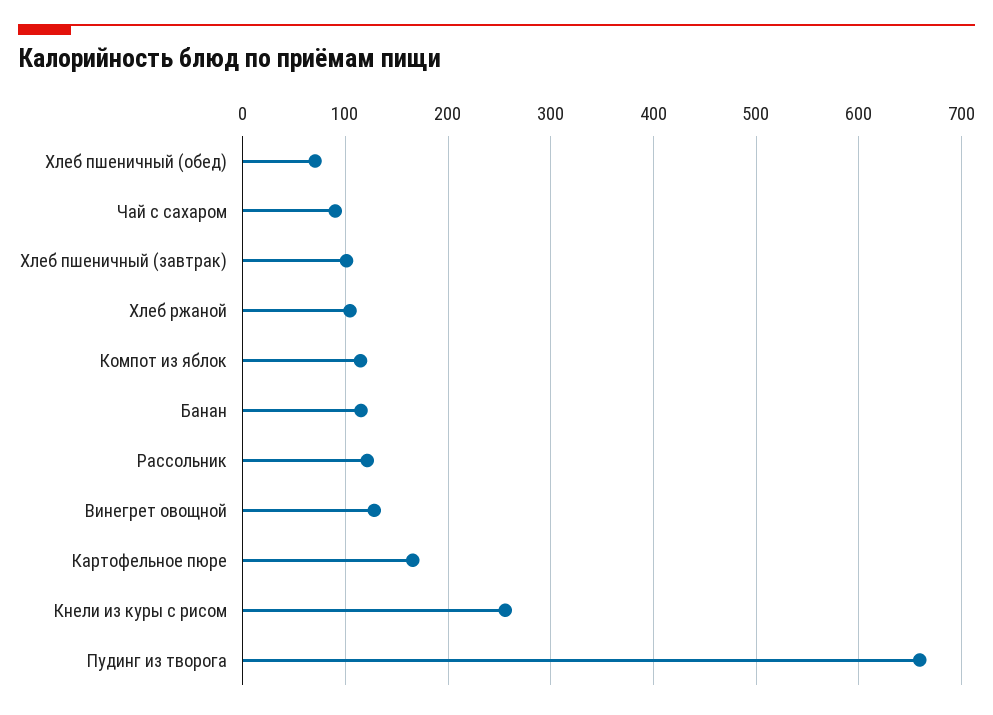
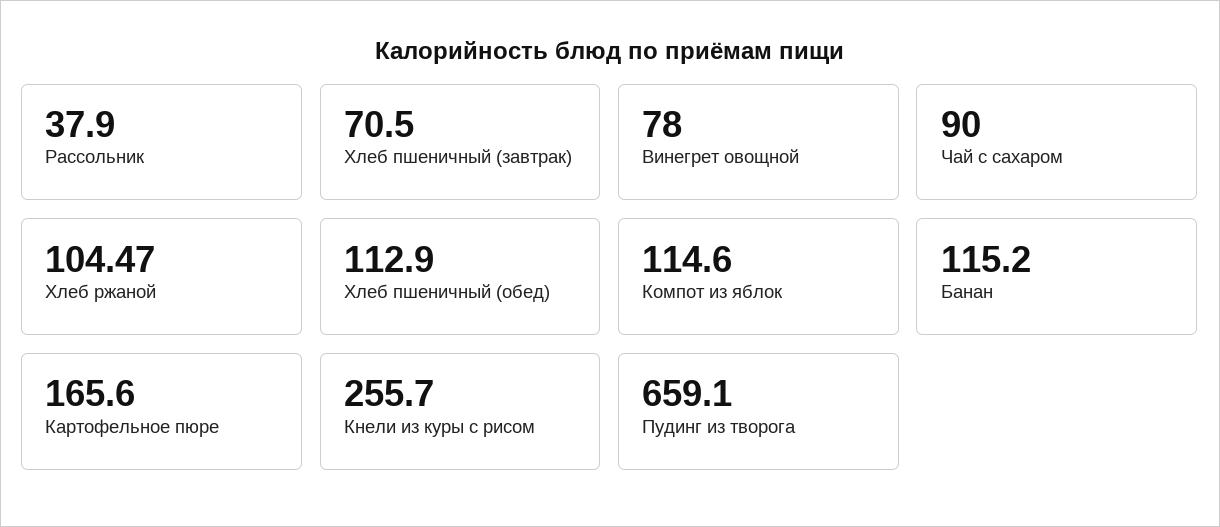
  {
-   "Хлеб пшеничный (обед)": 70,
+   "Хлеб пшеничный (обед)": 112.9,
    "Чай с сахаром": 90,
-   "Хлеб пшеничный (завтрак)": 100,
+   "Хлеб пшеничный (завтрак)": 70.5,
    "Хлеб ржаной": 104.47,
    "Компот из яблок": 114.6,
    "Банан": 115.2,
-   "Рассольник": 120,
+   "Рассольник": 37.9,
-   "Винегрет овощной": 130,
+   "Винегрет овощной": 78,
    "Картофельное пюре": 165.6,
    "Кнели из куры с рисом": 255.7,
    "Пудинг из творога": 659.1
  }

